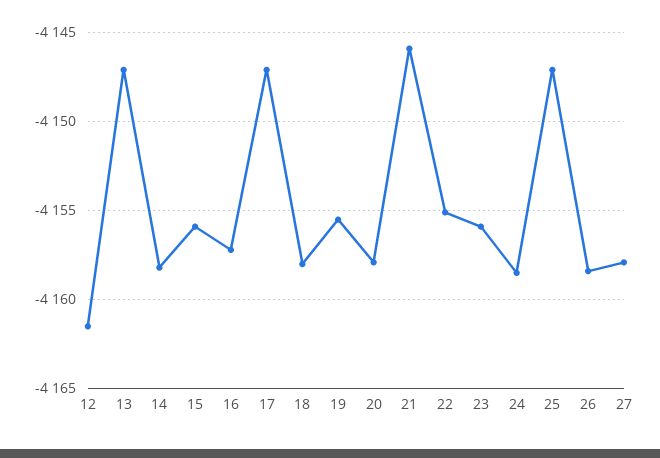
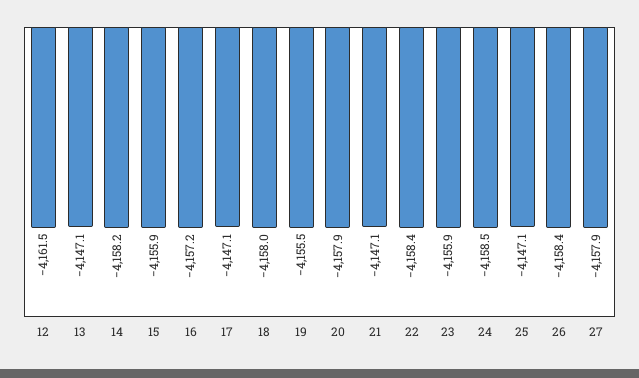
  {
    "12": -4161.5,
    "13": -4147.1,
    "14": -4158.2,
    "15": -4155.9,
    "16": -4157.2,
    "17": -4147.1,
    "18": -4158,
    "19": -4155.5,
    "20": -4157.9,
-   "21": -4146,
+   "21": -4147.1,
-   "22": -4155,
+   "22": -4158.4,
    "23": -4155.9,
    "24": -4158.5,
    "25": -4147.1,
    "26": -4158.4,
    "27": -4157.9
  }

